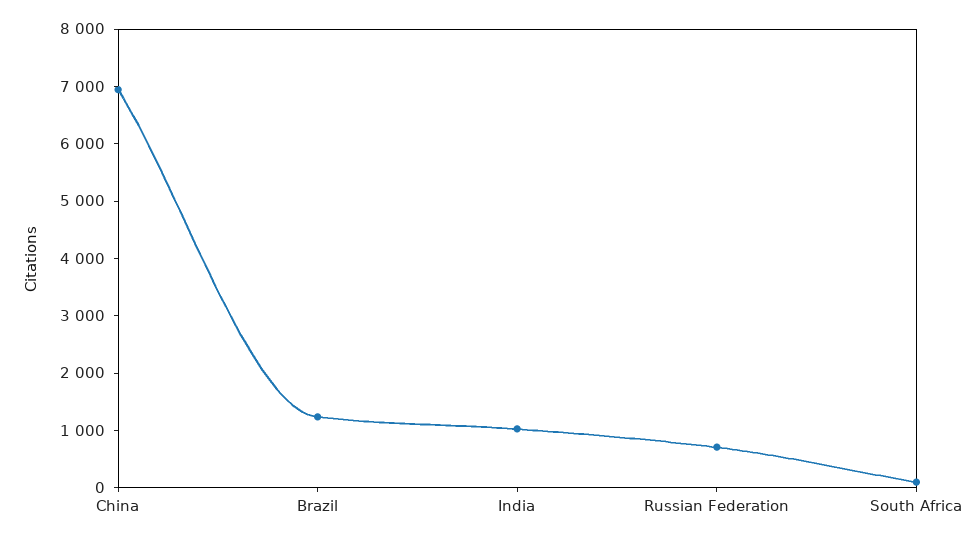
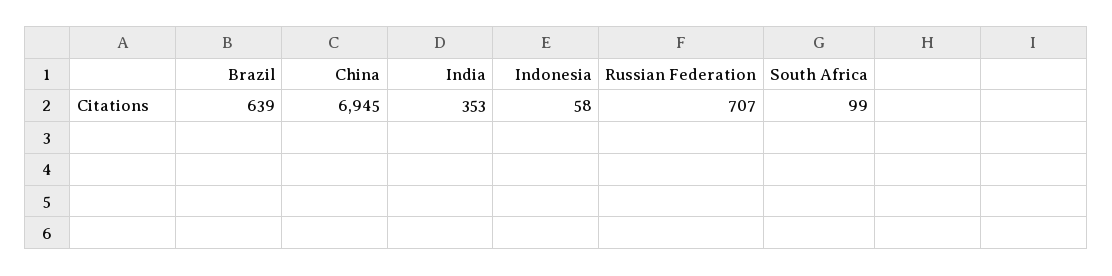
  {
    "China": 6945,
-   "Brazil": 1200,
+   "Brazil": 639,
-   "India": 1000,
+   "India": 353,
    "Russian Federation": 707,
-   "South Africa": 99
+   "South Africa": 99,
+   "Indonesia": 58
  }

